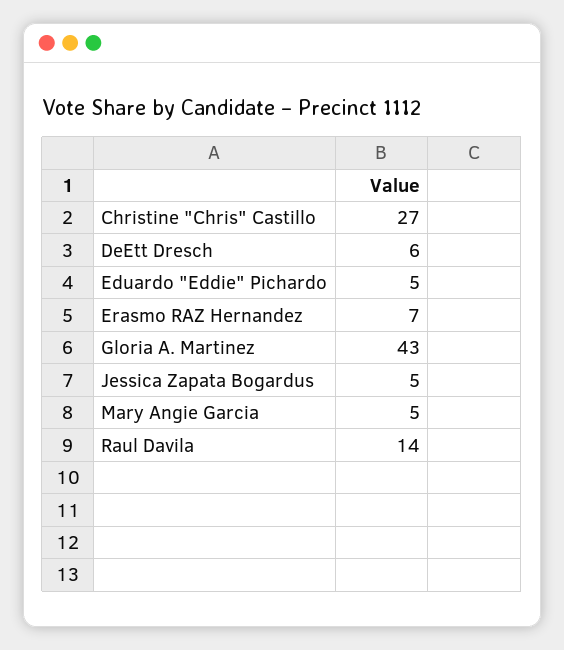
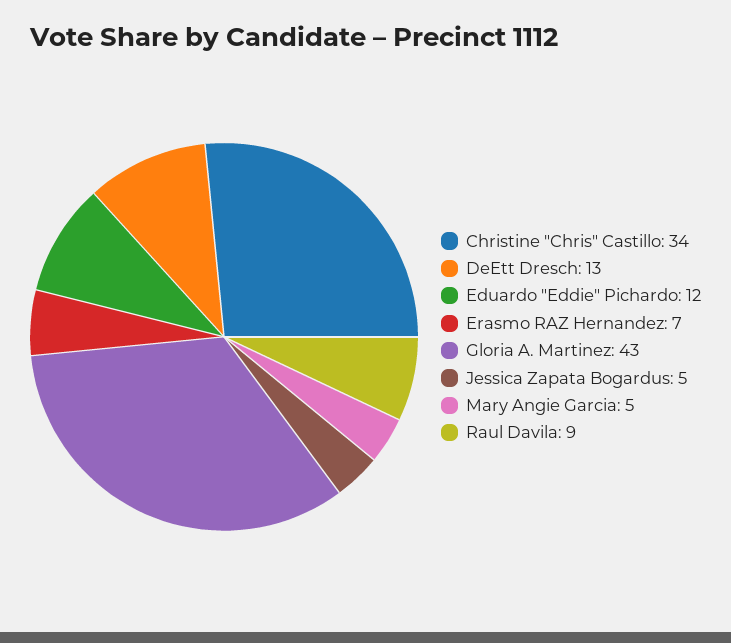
  {
-   "Christine \"Chris\" Castillo": 27,
+   "Christine \"Chris\" Castillo": 34,
-   "DeEtt Dresch": 6,
+   "DeEtt Dresch": 13,
-   "Eduardo \"Eddie\" Pichardo": 5,
+   "Eduardo \"Eddie\" Pichardo": 12,
    "Erasmo RAZ Hernandez": 7,
    "Gloria A. Martinez": 43,
    "Jessica Zapata Bogardus": 5,
    "Mary Angie Garcia": 5,
-   "Raul Davila": 14
+   "Raul Davila": 9
  }

